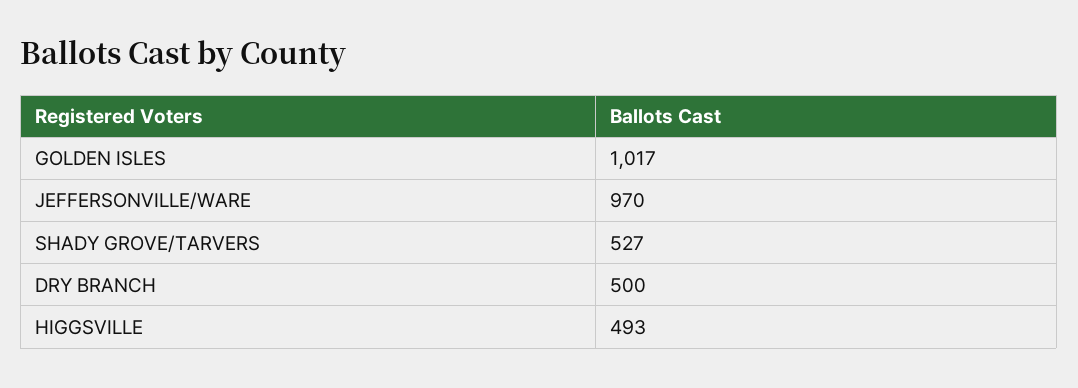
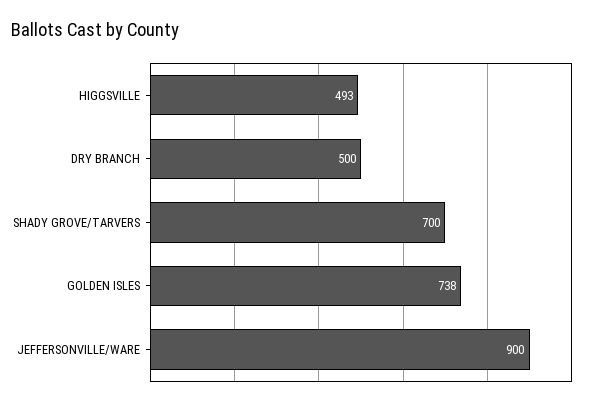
  {
-   "GOLDEN ISLES": 1017,
+   "GOLDEN ISLES": 738,
-   "JEFFERSONVILLE/WARE": 970,
+   "JEFFERSONVILLE/WARE": 900,
-   "SHADY GROVE/TARVERS": 527,
+   "SHADY GROVE/TARVERS": 700,
    "DRY BRANCH": 500,
    "HIGGSVILLE": 493
  }

